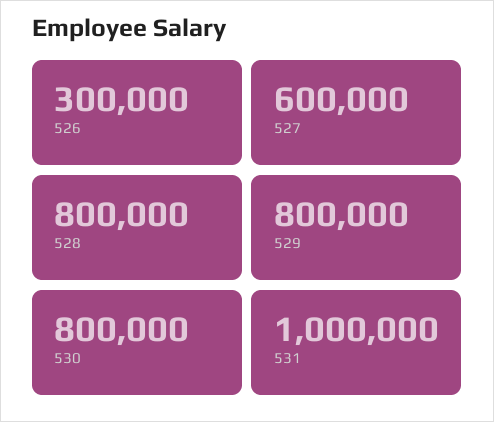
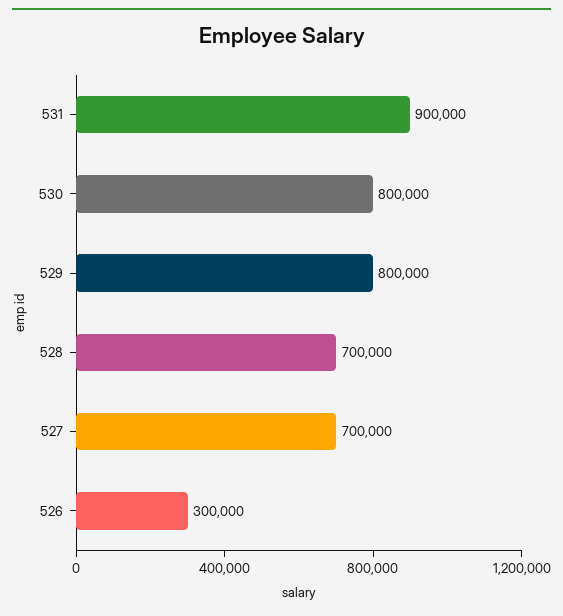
  {
    "526": 300000,
-   "527": 600000,
+   "527": 700000,
-   "528": 800000,
+   "528": 700000,
    "529": 800000,
    "530": 800000,
-   "531": 1000000
+   "531": 900000
  }

